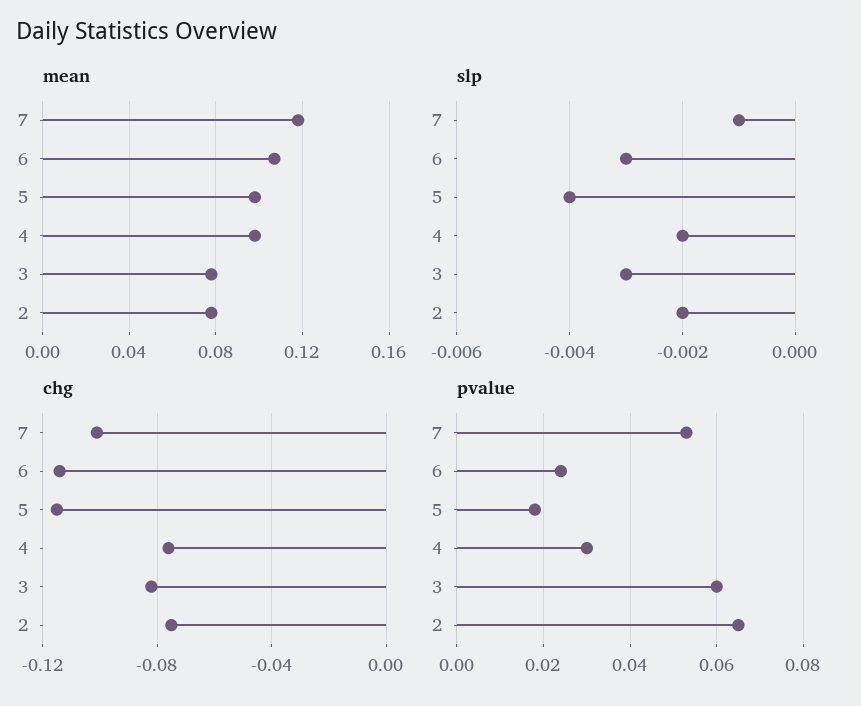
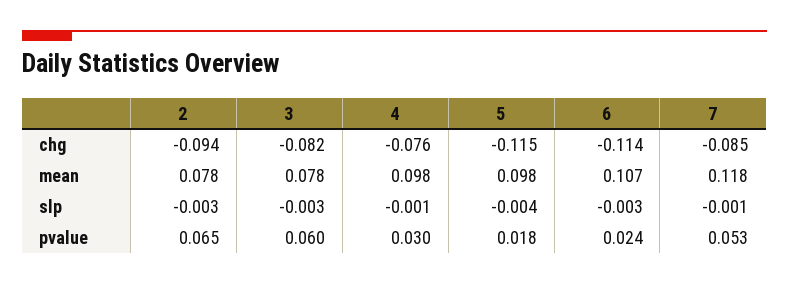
  {
    "mean": {
      "7": 0.118,
      "6": 0.107,
      "5": 0.098,
      "4": 0.098,
      "3": 0.078,
      "2": 0.078
    },
    "slp": {
      "7": -0.001,
      "6": -0.003,
      "5": -0.004,
-     "4": -0.002,
+     "4": -0.001,
      "3": -0.003,
-     "2": -0.002
+     "2": -0.003
    },
    "chg": {
-     "7": -0.1,
+     "7": -0.085,
      "6": -0.114,
      "5": -0.115,
      "4": -0.076,
      "3": -0.082,
-     "2": -0.075
+     "2": -0.094
    },
    "pvalue": {
      "7": 0.053,
      "6": 0.024,
      "5": 0.018,
      "4": 0.03,
      "3": 0.06,
      "2": 0.065
    }
  }

